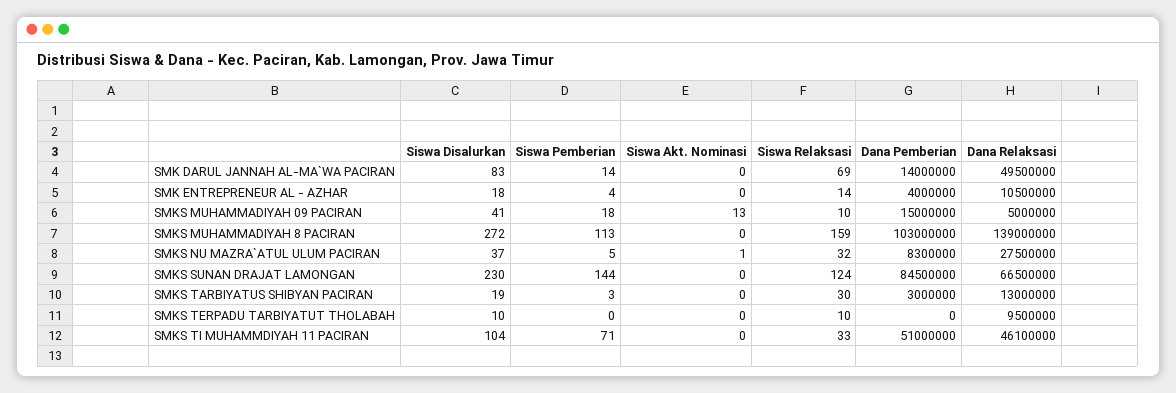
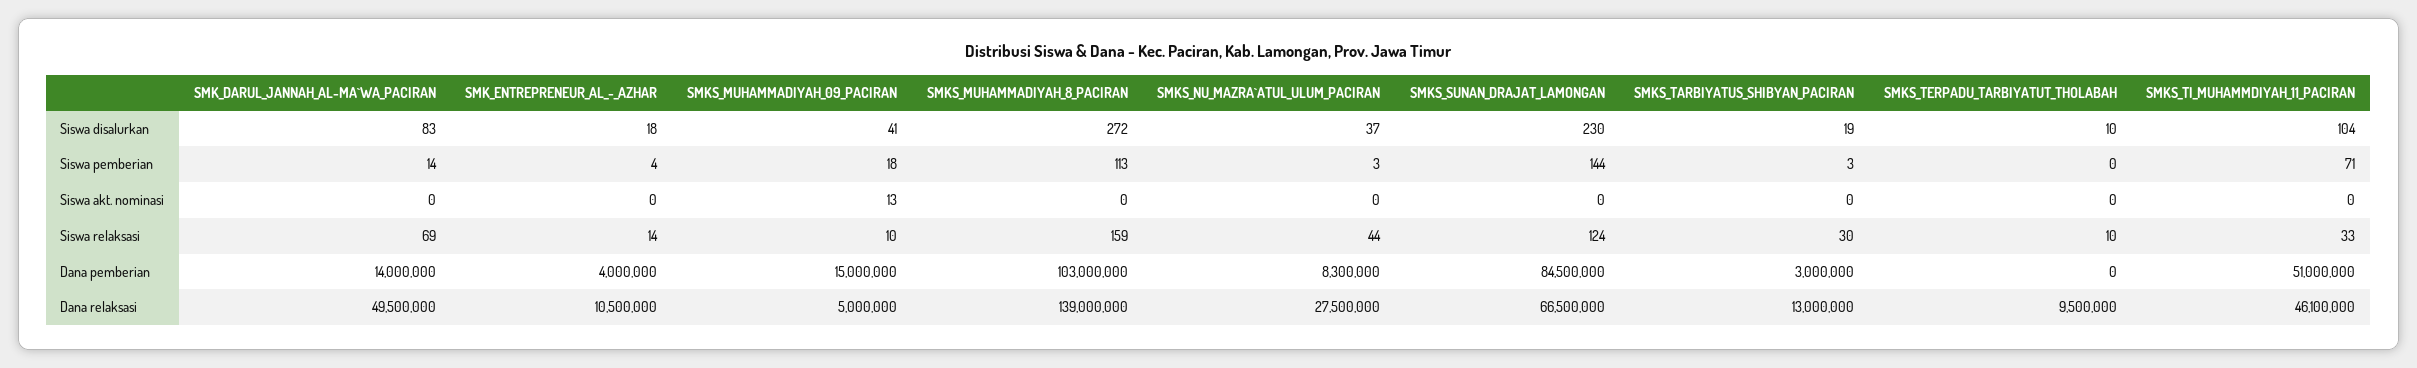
  {
    "Siswa Disalurkan": {
      "SMK DARUL JANNAH AL-MA`WA PACIRAN": 83,
      "SMK ENTREPRENEUR AL - AZHAR": 18,
      "SMKS MUHAMMADIYAH 09 PACIRAN": 41,
      "SMKS MUHAMMADIYAH 8 PACIRAN": 272,
      "SMKS NU MAZRA`ATUL ULUM PACIRAN": 37,
      "SMKS SUNAN DRAJAT LAMONGAN": 230,
      "SMKS TARBIYATUS SHIBYAN PACIRAN": 19,
      "SMKS TERPADU TARBIYATUT THOLABAH": 10,
      "SMKS TI MUHAMMDIYAH 11 PACIRAN": 104
    },
    "Siswa Pemberian": {
      "SMK DARUL JANNAH AL-MA`WA PACIRAN": 14,
      "SMK ENTREPRENEUR AL - AZHAR": 4,
      "SMKS MUHAMMADIYAH 09 PACIRAN": 18,
      "SMKS MUHAMMADIYAH 8 PACIRAN": 113,
-     "SMKS NU MAZRA`ATUL ULUM PACIRAN": 5,
+     "SMKS NU MAZRA`ATUL ULUM PACIRAN": 3,
      "SMKS SUNAN DRAJAT LAMONGAN": 144,
      "SMKS TARBIYATUS SHIBYAN PACIRAN": 3,
      "SMKS TERPADU TARBIYATUT THOLABAH": 0,
      "SMKS TI MUHAMMDIYAH 11 PACIRAN": 71
    },
    "Siswa Akt. Nominasi": {
      "SMK DARUL JANNAH AL-MA`WA PACIRAN": 0,
      "SMK ENTREPRENEUR AL - AZHAR": 0,
      "SMKS MUHAMMADIYAH 09 PACIRAN": 13,
      "SMKS MUHAMMADIYAH 8 PACIRAN": 0,
-     "SMKS NU MAZRA`ATUL ULUM PACIRAN": 1,
+     "SMKS NU MAZRA`ATUL ULUM PACIRAN": 0,
      "SMKS SUNAN DRAJAT LAMONGAN": 0,
      "SMKS TARBIYATUS SHIBYAN PACIRAN": 0,
      "SMKS TERPADU TARBIYATUT THOLABAH": 0,
      "SMKS TI MUHAMMDIYAH 11 PACIRAN": 0
    },
    "Siswa Relaksasi": {
      "SMK DARUL JANNAH AL-MA`WA PACIRAN": 69,
      "SMK ENTREPRENEUR AL - AZHAR": 14,
      "SMKS MUHAMMADIYAH 09 PACIRAN": 10,
      "SMKS MUHAMMADIYAH 8 PACIRAN": 159,
-     "SMKS NU MAZRA`ATUL ULUM PACIRAN": 32,
+     "SMKS NU MAZRA`ATUL ULUM PACIRAN": 44,
      "SMKS SUNAN DRAJAT LAMONGAN": 124,
      "SMKS TARBIYATUS SHIBYAN PACIRAN": 30,
      "SMKS TERPADU TARBIYATUT THOLABAH": 10,
      "SMKS TI MUHAMMDIYAH 11 PACIRAN": 33
    },
    "Dana Pemberian": {
      "SMK DARUL JANNAH AL-MA`WA PACIRAN": 14000000,
      "SMK ENTREPRENEUR AL - AZHAR": 4000000,
      "SMKS MUHAMMADIYAH 09 PACIRAN": 15000000,
      "SMKS MUHAMMADIYAH 8 PACIRAN": 103000000,
      "SMKS NU MAZRA`ATUL ULUM PACIRAN": 8300000,
      "SMKS SUNAN DRAJAT LAMONGAN": 84500000,
      "SMKS TARBIYATUS SHIBYAN PACIRAN": 3000000,
      "SMKS TERPADU TARBIYATUT THOLABAH": 0,
      "SMKS TI MUHAMMDIYAH 11 PACIRAN": 51000000
    },
    "Dana Relaksasi": {
      "SMK DARUL JANNAH AL-MA`WA PACIRAN": 49500000,
      "SMK ENTREPRENEUR AL - AZHAR": 10500000,
      "SMKS MUHAMMADIYAH 09 PACIRAN": 5000000,
      "SMKS MUHAMMADIYAH 8 PACIRAN": 139000000,
      "SMKS NU MAZRA`ATUL ULUM PACIRAN": 27500000,
      "SMKS SUNAN DRAJAT LAMONGAN": 66500000,
      "SMKS TARBIYATUS SHIBYAN PACIRAN": 13000000,
      "SMKS TERPADU TARBIYATUT THOLABAH": 9500000,
      "SMKS TI MUHAMMDIYAH 11 PACIRAN": 46100000
    }
  }

